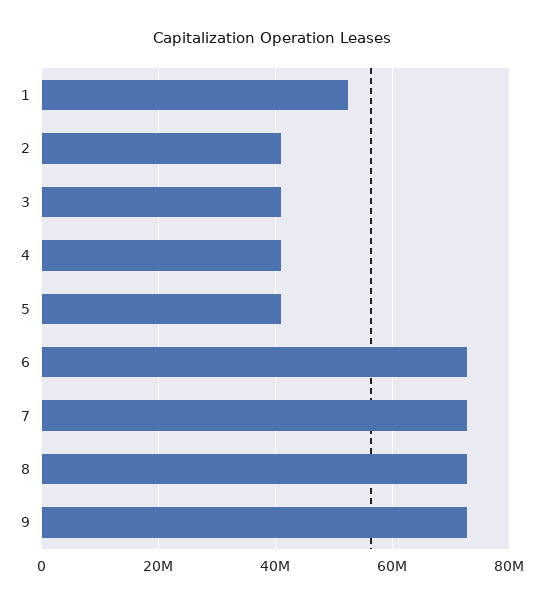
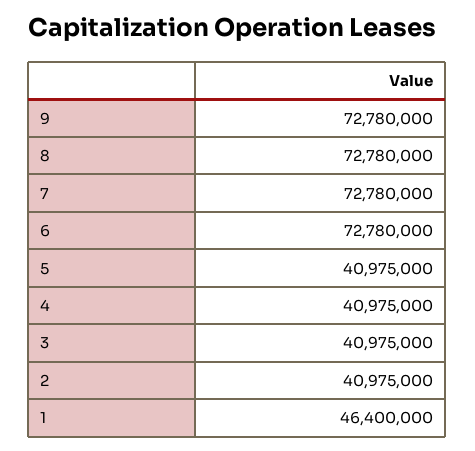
  {
-   "1": 52000000,
+   "1": 46400000,
    "2": 40975000,
    "3": 40975000,
    "4": 40975000,
    "5": 40975000,
    "6": 72780000,
    "7": 72780000,
    "8": 72780000,
    "9": 72780000
  }

